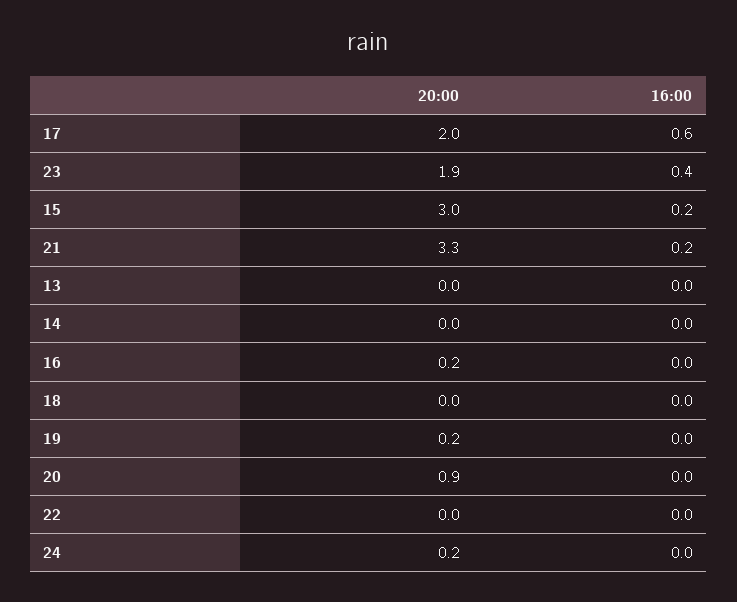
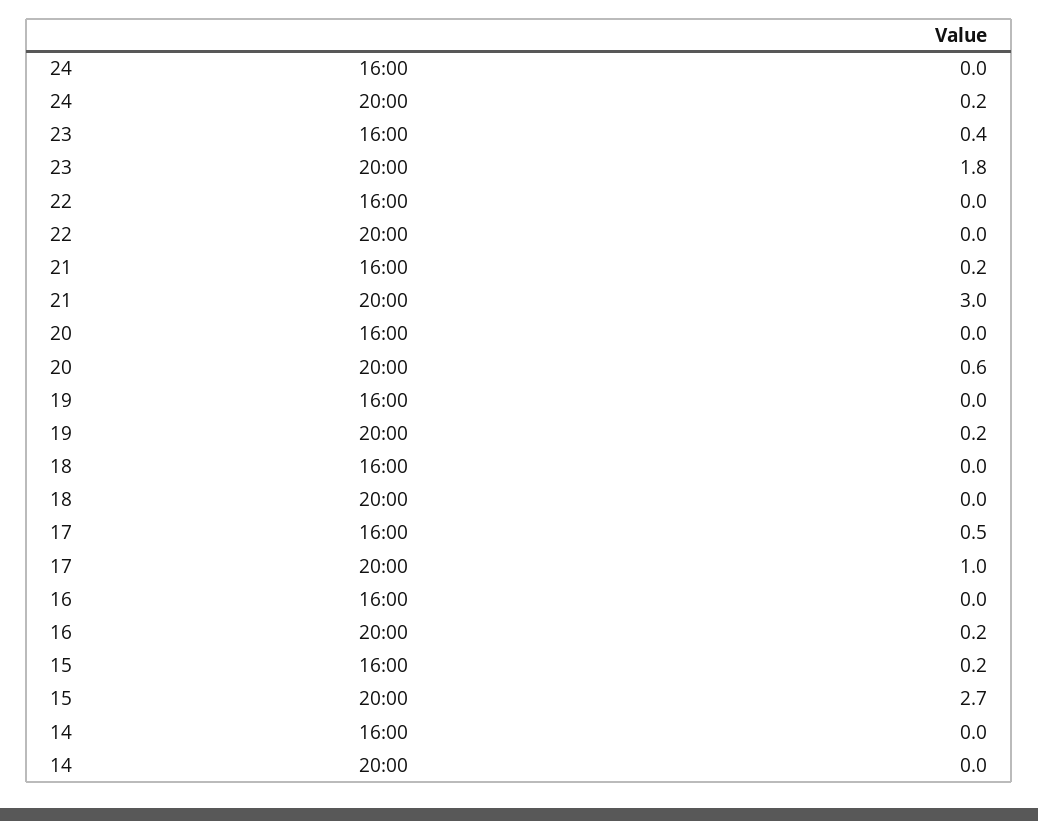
  {
    "20:00": {
-     "17": 2,
+     "17": 1,
-     "23": 1.9,
+     "23": 1.8,
-     "15": 3,
+     "15": 2.7,
-     "21": 3.3,
+     "21": 3,
-     "13": 0,
      "14": 0,
      "16": 0.2,
      "18": 0,
      "19": 0.2,
-     "20": 0.9,
+     "20": 0.6,
      "22": 0,
      "24": 0.2
    },
    "16:00": {
-     "17": 0.6,
+     "17": 0.5,
      "23": 0.4,
      "15": 0.2,
      "21": 0.2,
-     "13": 0,
      "14": 0,
      "16": 0,
      "18": 0,
      "19": 0,
      "20": 0,
      "22": 0,
      "24": 0
    }
  }

